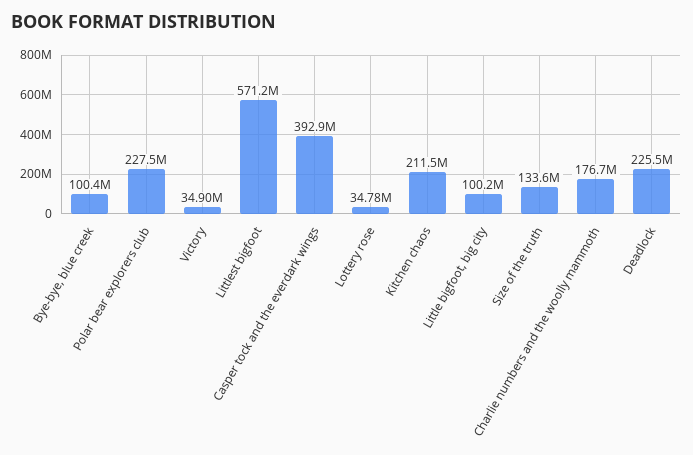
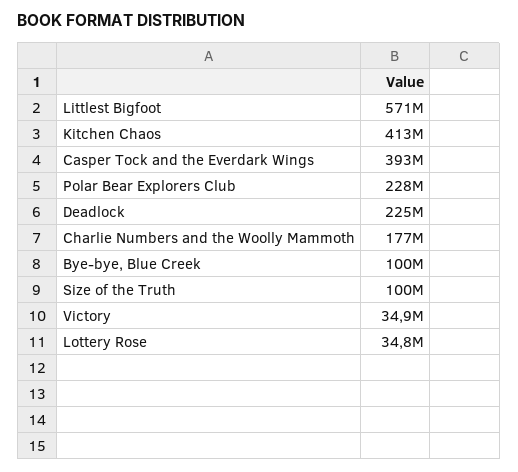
  {
    "Bye-bye, blue creek": 100400000,
    "Polar bear explorers club": 227500000,
    "Victory": 34900000,
    "Littlest bigfoot": 571200000,
    "Casper tock and the everdark wings": 392900000,
    "Lottery rose": 34780000,
-   "Kitchen chaos": 211500000,
+   "Kitchen chaos": 413000000,
-   "Little bigfoot, big city": 100200000,
-   "Size of the truth": 133600000,
+   "Size of the truth": 100000000,
    "Charlie numbers and the woolly mammoth": 176700000,
    "Deadlock": 225500000
  }

